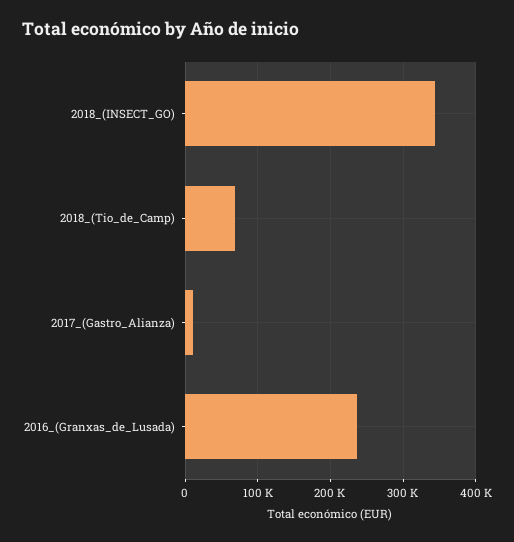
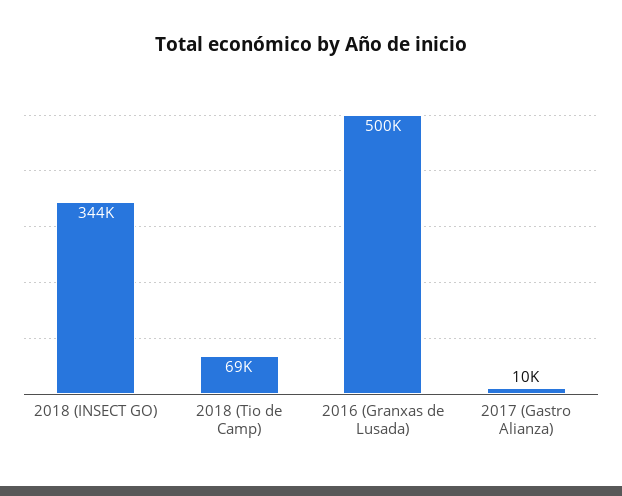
  {
    "2018_(INSECT_GO)": 344000,
    "2018_(Tio_de_Camp)": 69000,
    "2017_(Gastro_Alianza)": 10000,
-   "2016_(Granxas_de_Lusada)": 240000
+   "2016_(Granxas_de_Lusada)": 500000
  }

